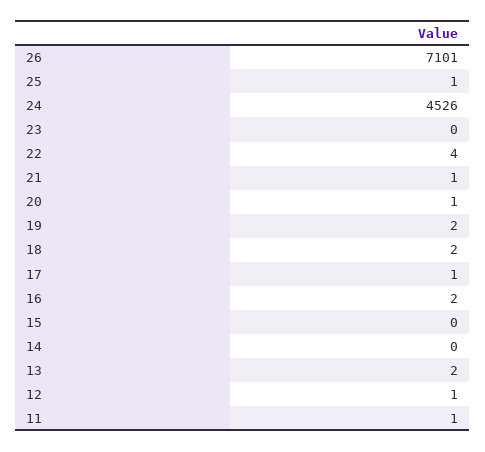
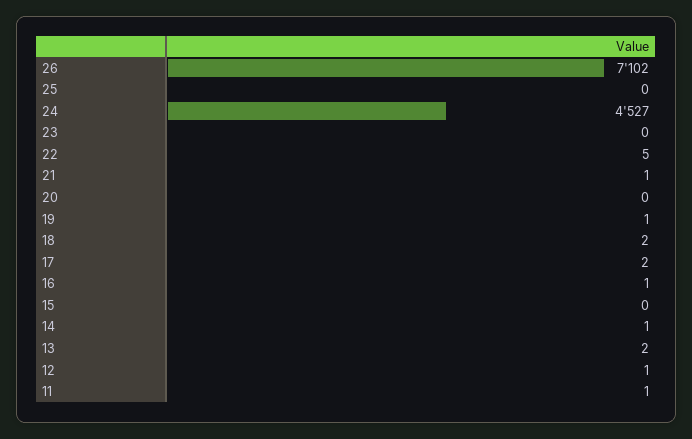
  {
-   "26": 7101,
+   "26": 7102,
-   "25": 1,
+   "25": 0,
-   "24": 4526,
+   "24": 4527,
    "23": 0,
-   "22": 4,
+   "22": 5,
    "21": 1,
-   "20": 1,
+   "20": 0,
-   "19": 2,
+   "19": 1,
    "18": 2,
-   "17": 1,
+   "17": 2,
-   "16": 2,
+   "16": 1,
    "15": 0,
-   "14": 0,
+   "14": 1,
    "13": 2,
    "12": 1,
    "11": 1
  }

